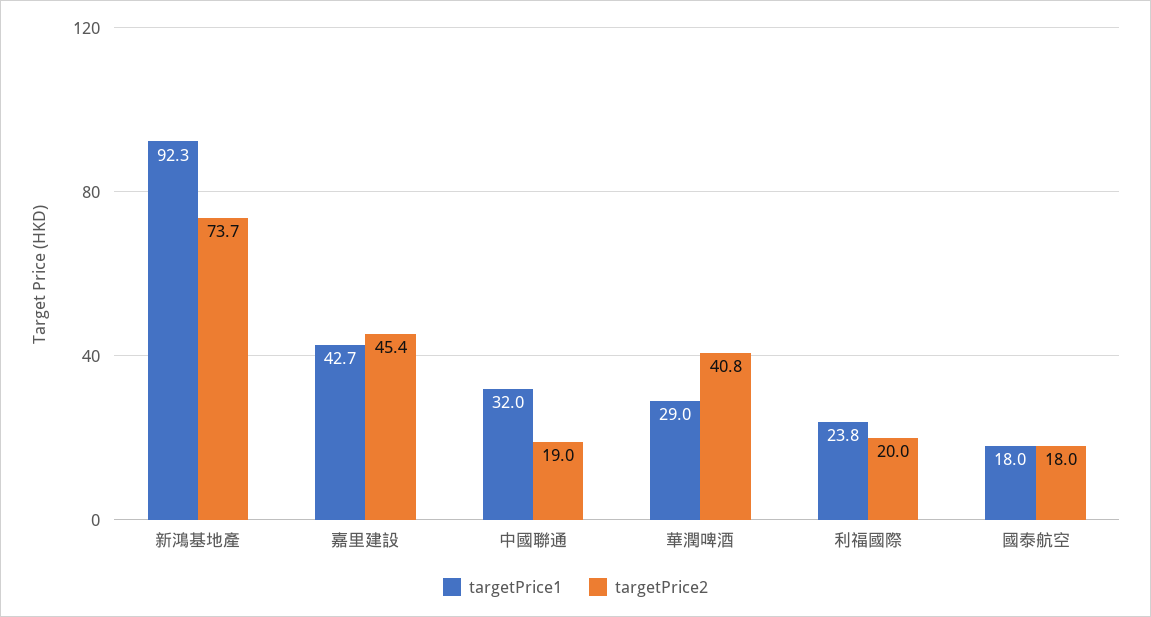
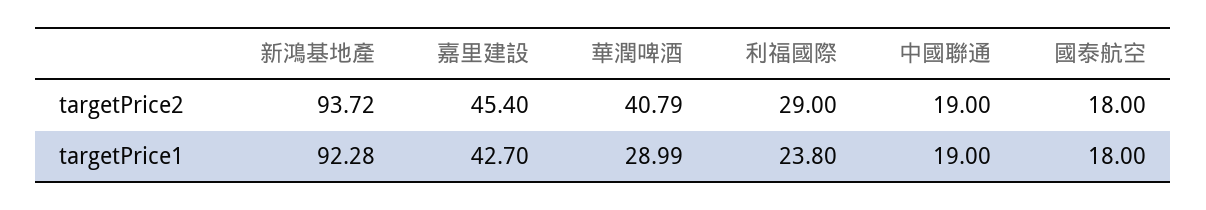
  {
    "targetPrice1": {
      "新鴻基地產": 92.28,
      "嘉里建設": 42.7,
-     "中國聯通": 32,
+     "中國聯通": 19,
      "華潤啤酒": 28.99,
      "利福國際": 23.8,
      "國泰航空": 18
    },
    "targetPrice2": {
-     "新鴻基地產": 73.7,
+     "新鴻基地產": 93.72,
      "嘉里建設": 45.4,
      "中國聯通": 19,
      "華潤啤酒": 40.79,
-     "利福國際": 20,
+     "利福國際": 29,
      "國泰航空": 18
    }
  }

